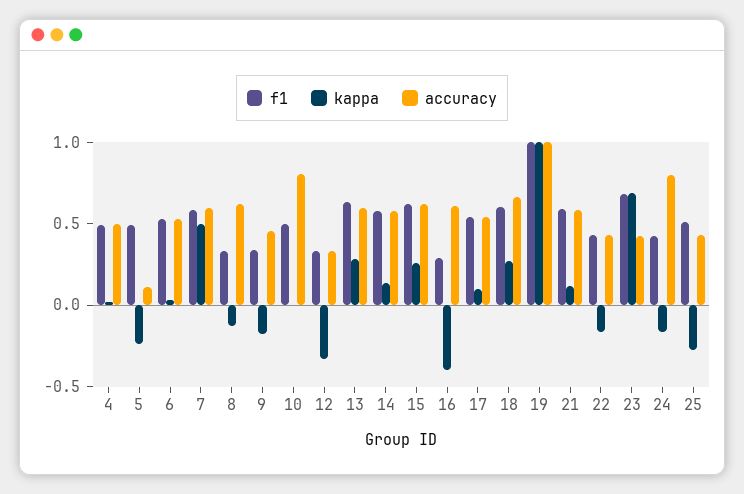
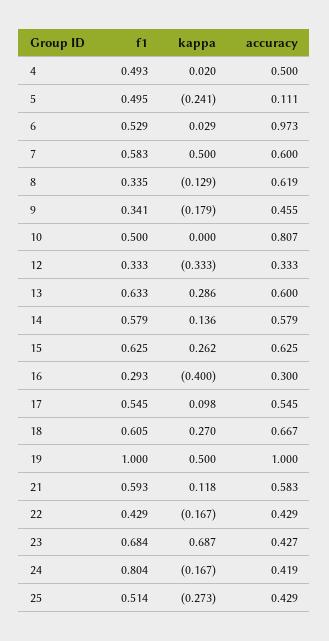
  {
    "f1": {
      "4": 0.493,
      "5": 0.495,
      "6": 0.529,
      "7": 0.583,
      "8": 0.335,
      "9": 0.341,
      "10": 0.5,
      "12": 0.333,
      "13": 0.633,
      "14": 0.579,
      "15": 0.625,
      "16": 0.293,
      "17": 0.545,
      "18": 0.605,
      "19": 1,
      "21": 0.593,
      "22": 0.429,
      "23": 0.684,
-     "24": 0.4,
+     "24": 0.804,
      "25": 0.514
    },
    "kappa": {
      "4": 0.02,
      "5": -0.241,
      "6": 0.029,
      "7": 0.5,
      "8": -0.129,
      "9": -0.179,
      "10": 0,
      "12": -0.333,
      "13": 0.286,
      "14": 0.136,
      "15": 0.262,
      "16": -0.4,
      "17": 0.098,
      "18": 0.27,
-     "19": 1,
+     "19": 0.5,
      "21": 0.118,
      "22": -0.167,
      "23": 0.687,
      "24": -0.167,
      "25": -0.273
    },
    "accuracy": {
      "4": 0.5,
      "5": 0.111,
-     "6": 0.5,
+     "6": 0.973,
      "7": 0.6,
      "8": 0.619,
      "9": 0.455,
      "10": 0.807,
      "12": 0.333,
      "13": 0.6,
      "14": 0.579,
      "15": 0.625,
-     "16": 0.6,
+     "16": 0.3,
      "17": 0.545,
      "18": 0.667,
      "19": 1,
      "21": 0.583,
      "22": 0.429,
      "23": 0.427,
-     "24": 0.8,
+     "24": 0.419,
      "25": 0.429
    }
  }

